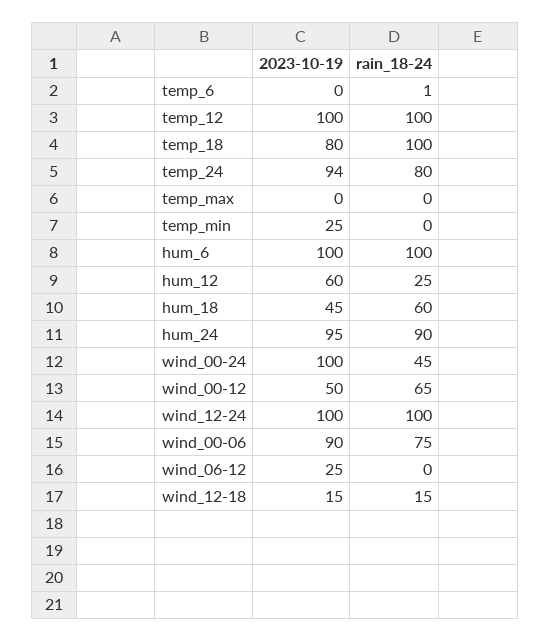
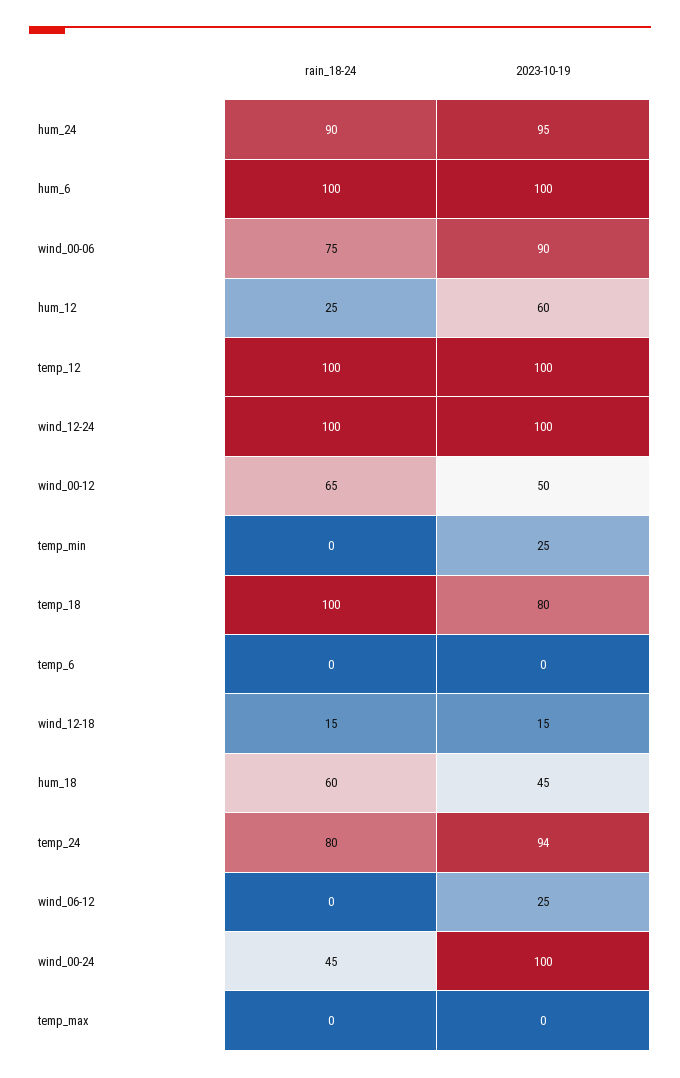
  {
    "2023-10-19": {
      "temp_6": 0,
      "temp_12": 100,
      "temp_18": 80,
      "temp_24": 94,
      "temp_max": 0,
      "temp_min": 25,
      "hum_6": 100,
      "hum_12": 60,
      "hum_18": 45,
      "hum_24": 95,
      "wind_00-24": 100,
      "wind_00-12": 50,
      "wind_12-24": 100,
      "wind_00-06": 90,
      "wind_06-12": 25,
      "wind_12-18": 15
    },
    "rain_18-24": {
-     "temp_6": 1,
+     "temp_6": 0,
      "temp_12": 100,
      "temp_18": 100,
      "temp_24": 80,
      "temp_max": 0,
      "temp_min": 0,
      "hum_6": 100,
      "hum_12": 25,
      "hum_18": 60,
      "hum_24": 90,
      "wind_00-24": 45,
      "wind_00-12": 65,
      "wind_12-24": 100,
      "wind_00-06": 75,
      "wind_06-12": 0,
      "wind_12-18": 15
    }
  }

